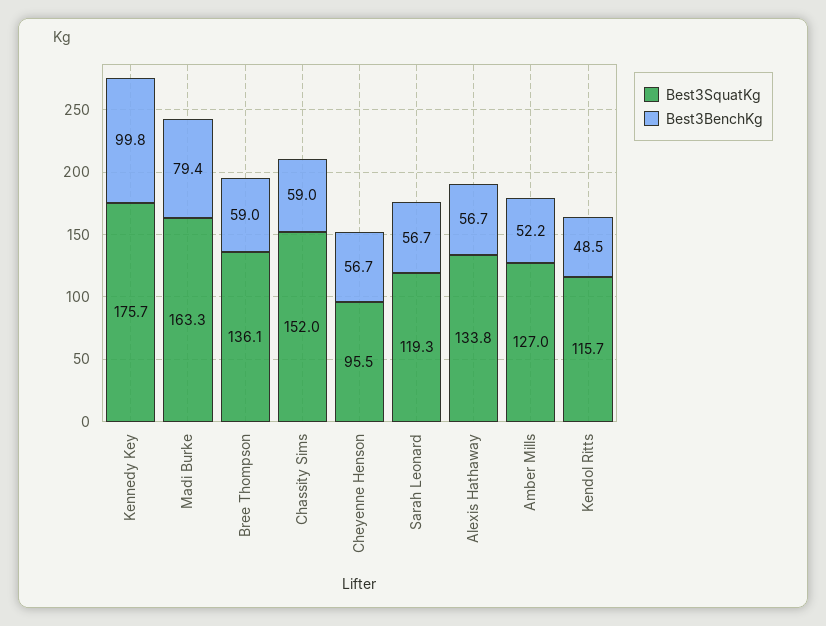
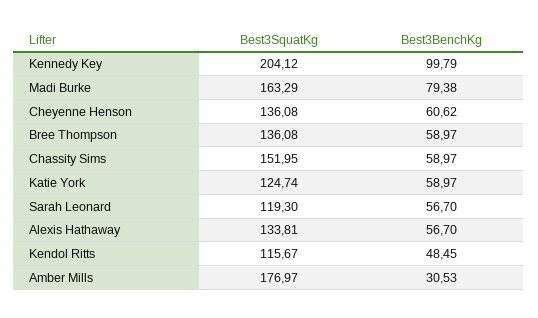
  {
    "Best3SquatKg": {
-     "Kennedy Key": 175.7,
+     "Kennedy Key": 204.12,
      "Madi Burke": 163.29,
      "Bree Thompson": 136.08,
      "Chassity Sims": 151.95,
-     "Cheyenne Henson": 95.5,
+     "Cheyenne Henson": 136.08,
      "Sarah Leonard": 119.3,
      "Alexis Hathaway": 133.81,
-     "Amber Mills": 127,
+     "Amber Mills": 176.97,
-     "Kendol Ritts": 115.67
+     "Kendol Ritts": 115.67,
+     "Katie York": 124.74
    },
    "Best3BenchKg": {
      "Kennedy Key": 99.79,
      "Madi Burke": 79.38,
      "Bree Thompson": 58.97,
      "Chassity Sims": 58.97,
-     "Cheyenne Henson": 56.7,
+     "Cheyenne Henson": 60.62,
      "Sarah Leonard": 56.7,
      "Alexis Hathaway": 56.7,
-     "Amber Mills": 52.2,
+     "Amber Mills": 30.53,
-     "Kendol Ritts": 48.45
+     "Kendol Ritts": 48.45,
+     "Katie York": 58.97
    }
  }

